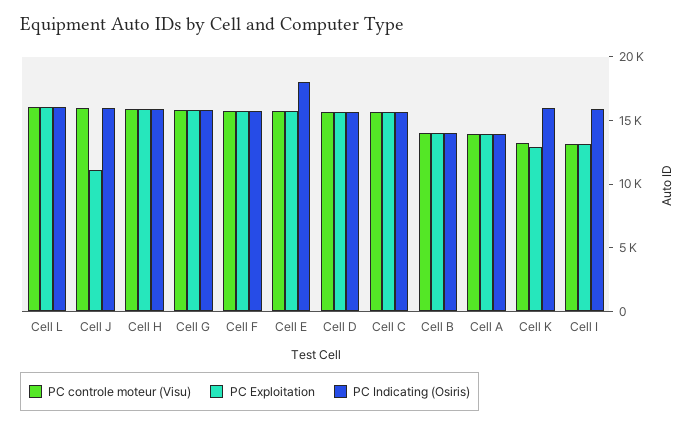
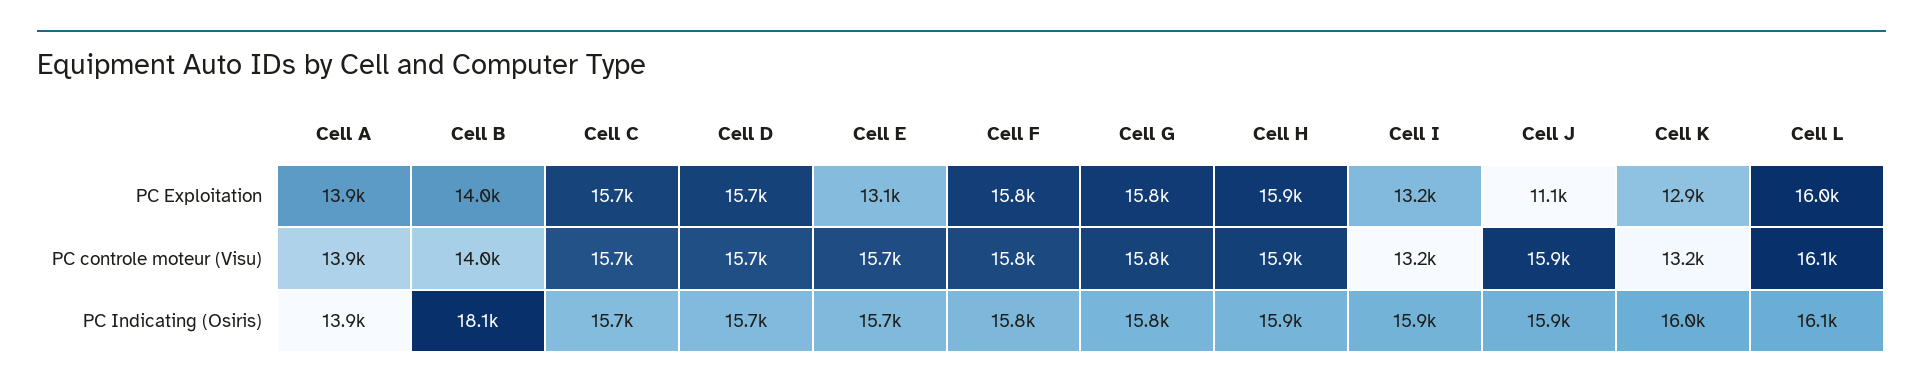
  {
    "PC controle moteur (Visu)": {
      "Cell L": 16100,
      "Cell J": 15900,
      "Cell H": 15900,
      "Cell G": 15800,
      "Cell F": 15800,
      "Cell E": 15700,
      "Cell D": 15700,
      "Cell C": 15700,
      "Cell B": 14000,
      "Cell A": 13900,
      "Cell K": 13200,
      "Cell I": 13200
    },
    "PC Exploitation": {
      "Cell L": 16000,
      "Cell J": 11100,
      "Cell H": 15900,
      "Cell G": 15800,
      "Cell F": 15800,
-     "Cell E": 16000,
+     "Cell E": 13100,
      "Cell D": 15700,
      "Cell C": 15700,
      "Cell B": 14000,
      "Cell A": 13900,
      "Cell K": 12900,
      "Cell I": 13200
    },
    "PC Indicating (Osiris)": {
      "Cell L": 16100,
      "Cell J": 15900,
      "Cell H": 15900,
      "Cell G": 15800,
      "Cell F": 15800,
-     "Cell E": 18000,
+     "Cell E": 15700,
      "Cell D": 15700,
      "Cell C": 15700,
-     "Cell B": 14000,
+     "Cell B": 18100,
      "Cell A": 13900,
      "Cell K": 16000,
      "Cell I": 15900
    }
  }

